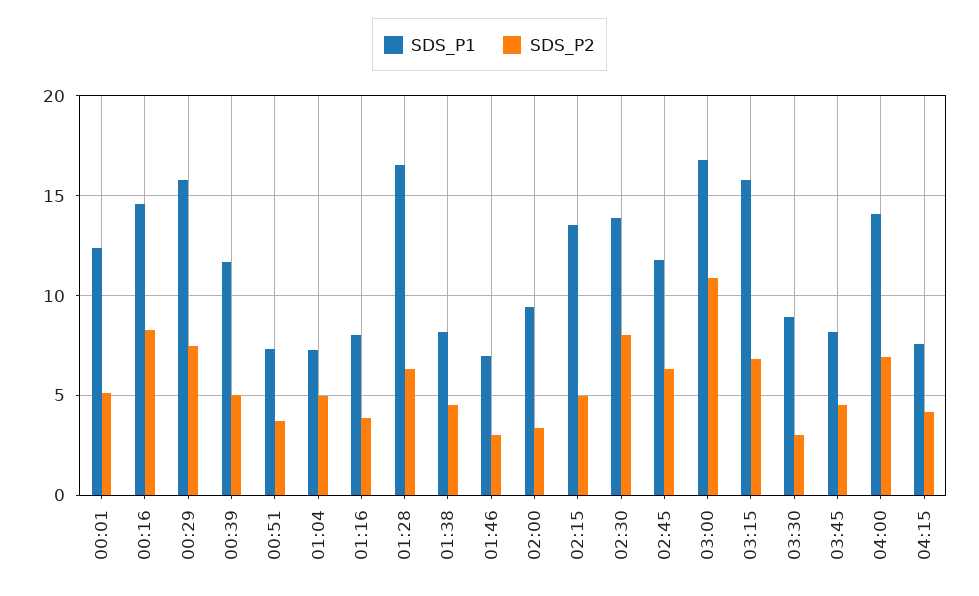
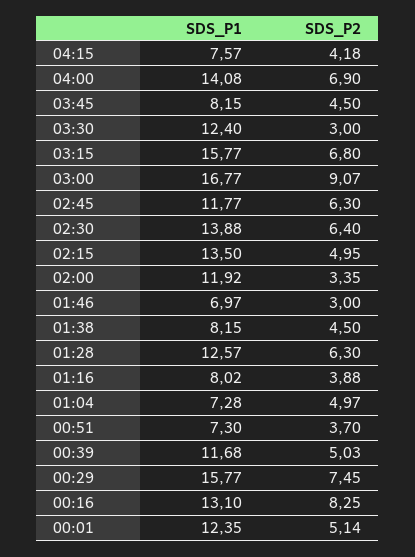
  {
    "SDS_P1": {
      "00:01": 12.35,
-     "00:16": 14.5,
+     "00:16": 13.1,
      "00:29": 15.77,
      "00:39": 11.68,
      "00:51": 7.3,
      "01:04": 7.28,
      "01:16": 8.02,
-     "01:28": 16.5,
+     "01:28": 12.57,
      "01:38": 8.15,
      "01:46": 6.97,
-     "02:00": 9.5,
+     "02:00": 11.92,
      "02:15": 13.5,
      "02:30": 13.88,
      "02:45": 11.77,
      "03:00": 16.77,
      "03:15": 15.77,
-     "03:30": 9,
+     "03:30": 12.4,
      "03:45": 8.15,
      "04:00": 14.08,
      "04:15": 7.57
    },
    "SDS_P2": {
      "00:01": 5.14,
      "00:16": 8.25,
      "00:29": 7.45,
      "00:39": 5.03,
      "00:51": 3.7,
      "01:04": 4.97,
      "01:16": 3.88,
      "01:28": 6.3,
      "01:38": 4.5,
      "01:46": 3,
      "02:00": 3.35,
      "02:15": 4.95,
-     "02:30": 8,
+     "02:30": 6.4,
      "02:45": 6.3,
-     "03:00": 11,
+     "03:00": 9.07,
      "03:15": 6.8,
      "03:30": 3,
      "03:45": 4.5,
      "04:00": 6.9,
      "04:15": 4.18
    }
  }

